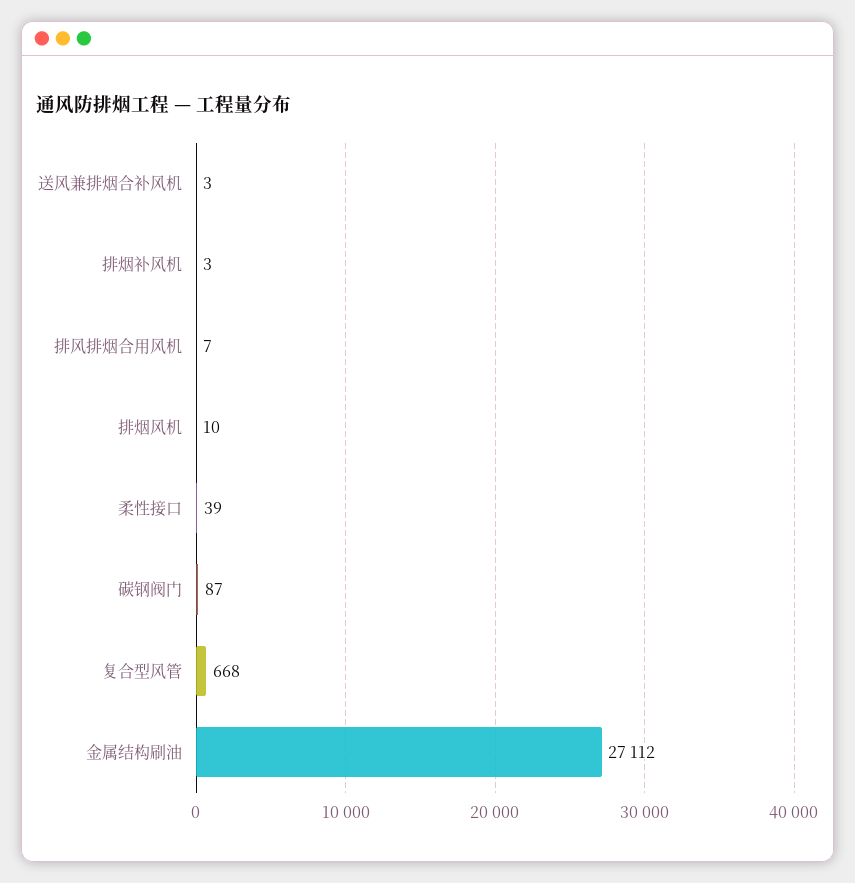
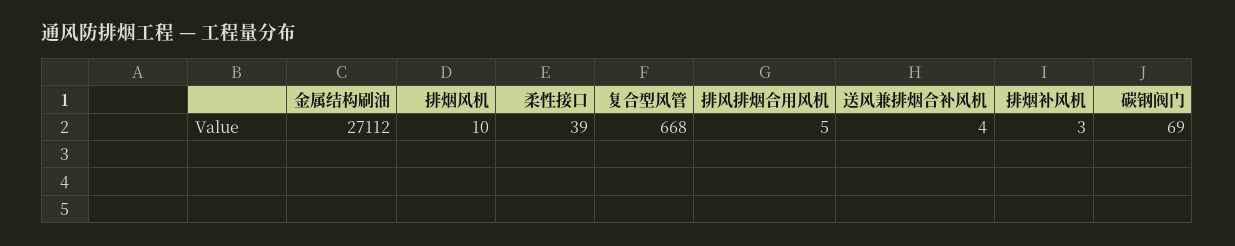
  {
-   "送风兼排烟合补风机": 3,
+   "送风兼排烟合补风机": 4,
    "排烟补风机": 3,
-   "排风排烟合用风机": 7,
+   "排风排烟合用风机": 5,
    "排烟风机": 10,
    "柔性接口": 39,
-   "碳钢阀门": 87,
+   "碳钢阀门": 69,
    "复合型风管": 668,
    "金属结构刷油": 27112
  }

